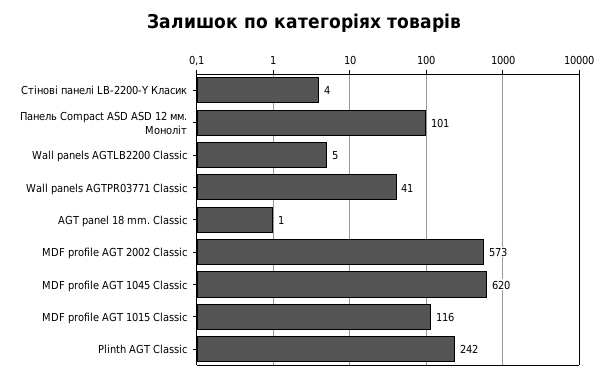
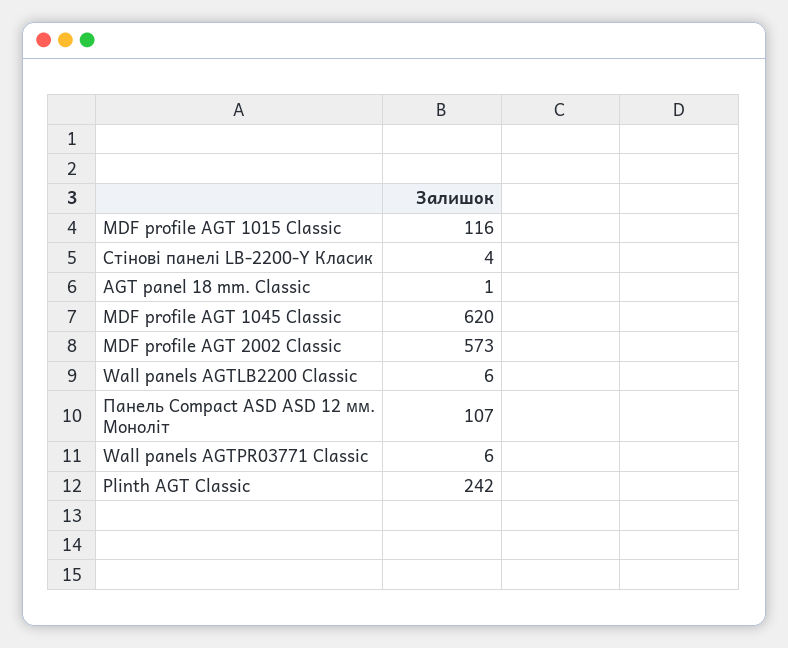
  {
    "Стінові панелі LB-2200-Y Класик": 4,
-   "Панель Сompact ASD ASD 12 мм. Моноліт": 101,
+   "Панель Сompact ASD ASD 12 мм. Моноліт": 107,
-   "Wall panels AGTLB2200 Classic": 5,
+   "Wall panels AGTLB2200 Classic": 6,
-   "Wall panels AGTPR03771 Classic": 41,
+   "Wall panels AGTPR03771 Classic": 6,
    "AGT panel 18 mm. Classic": 1,
    "MDF profile AGT 2002 Classic": 573,
    "MDF profile AGT 1045 Classic": 620,
    "MDF profile AGT 1015 Classic": 116,
    "Plinth AGT Classic": 242
  }

